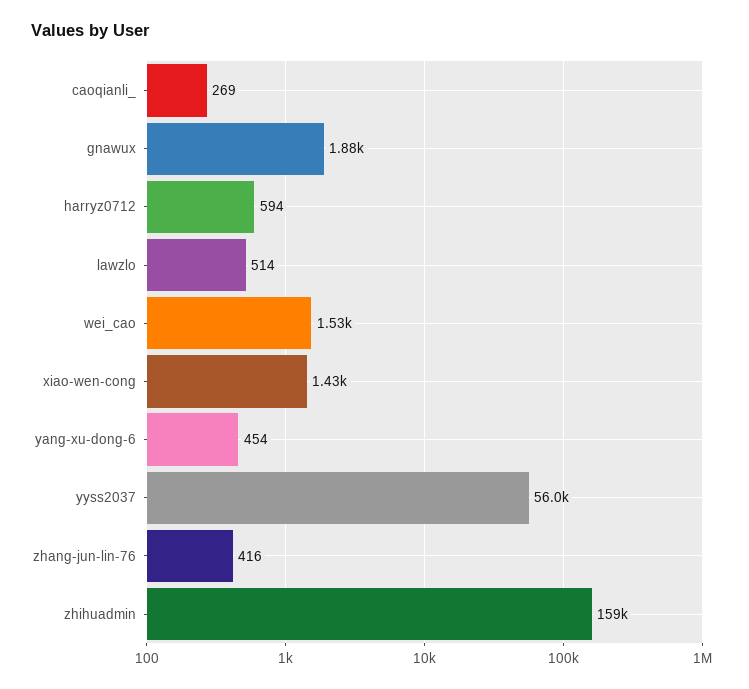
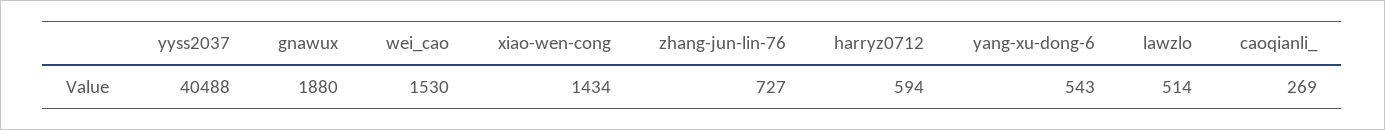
  {
    "caoqianli_": 269,
    "gnawux": 1880,
    "harryz0712": 594,
    "lawzlo": 514,
    "wei_cao": 1530,
    "xiao-wen-cong": 1434,
-   "yang-xu-dong-6": 454,
+   "yang-xu-dong-6": 543,
-   "yyss2037": 56000,
+   "yyss2037": 40488,
-   "zhang-jun-lin-76": 416,
+   "zhang-jun-lin-76": 727
-   "zhihuadmin": 159000
  }

